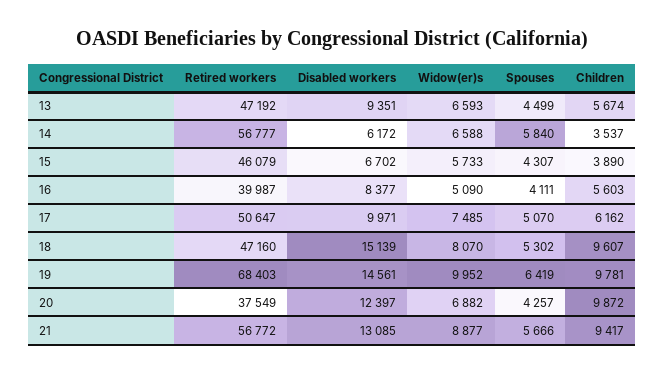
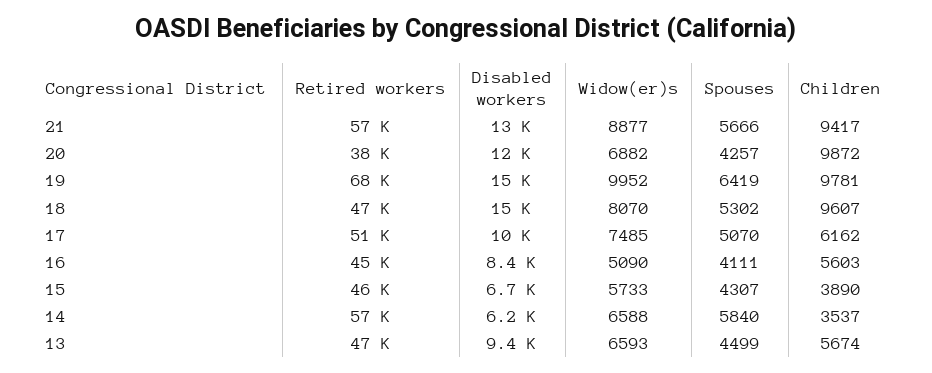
  {
    "Retired workers": {
      "13": 47192,
      "14": 56777,
      "15": 46079,
-     "16": 39987,
+     "16": 45000,
      "17": 50647,
      "18": 47160,
      "19": 68403,
      "20": 37549,
      "21": 56772
    },
    "Disabled workers": {
      "13": 9351,
      "14": 6172,
      "15": 6702,
      "16": 8377,
      "17": 9971,
      "18": 15139,
      "19": 14561,
      "20": 12397,
      "21": 13085
    },
    "Widow(er)s": {
      "13": 6593,
      "14": 6588,
      "15": 5733,
      "16": 5090,
      "17": 7485,
      "18": 8070,
      "19": 9952,
      "20": 6882,
      "21": 8877
    },
    "Spouses": {
      "13": 4499,
      "14": 5840,
      "15": 4307,
      "16": 4111,
      "17": 5070,
      "18": 5302,
      "19": 6419,
      "20": 4257,
      "21": 5666
    },
    "Children": {
      "13": 5674,
      "14": 3537,
      "15": 3890,
      "16": 5603,
      "17": 6162,
      "18": 9607,
      "19": 9781,
      "20": 9872,
      "21": 9417
    }
  }

